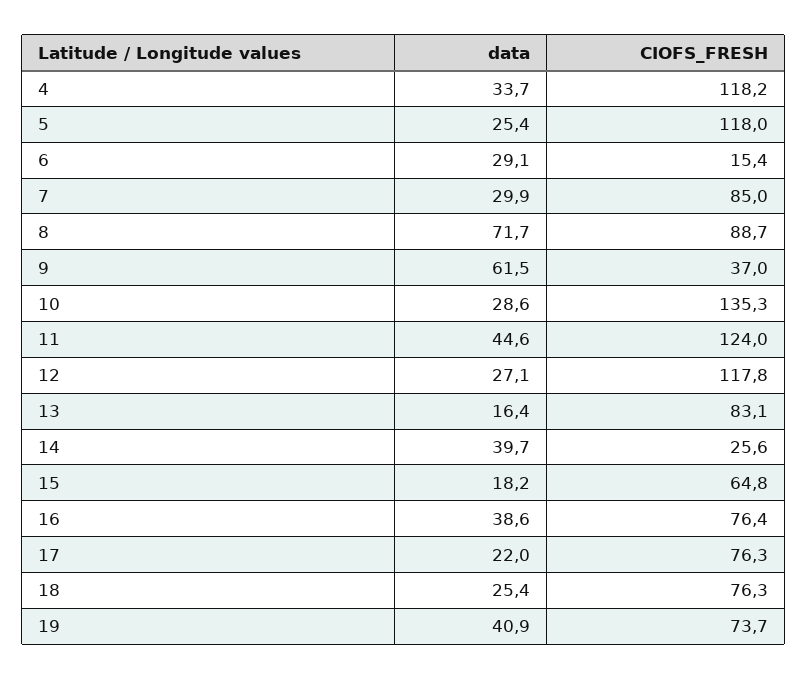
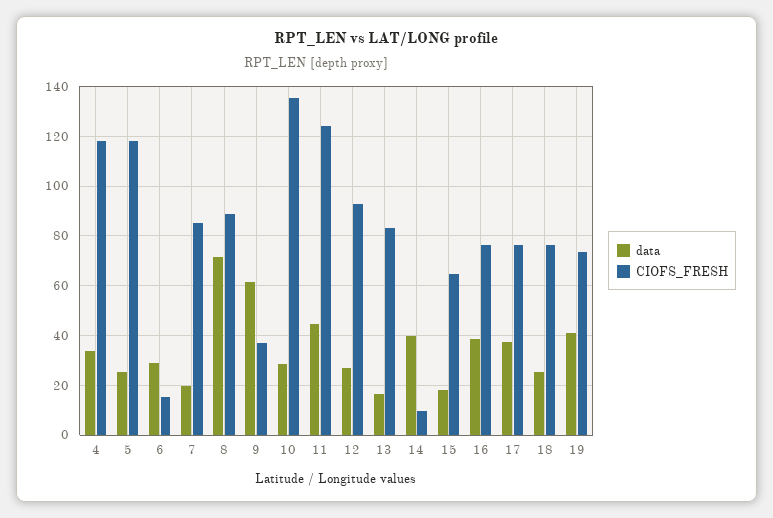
  {
    "data": {
      "4": 33.7,
      "5": 25.4,
      "6": 29.1,
-     "7": 29.9,
+     "7": 20,
      "8": 71.7,
      "9": 61.5,
      "10": 28.6,
      "11": 44.6,
      "12": 27.1,
      "13": 16.4,
      "14": 39.7,
      "15": 18.2,
      "16": 38.6,
-     "17": 22,
+     "17": 37.5,
      "18": 25.4,
      "19": 40.9
    },
    "CIOFS_FRESH": {
      "4": 118.2,
      "5": 118,
      "6": 15.4,
      "7": 85,
      "8": 88.7,
      "9": 37,
      "10": 135.3,
      "11": 124,
-     "12": 117.8,
+     "12": 92.5,
      "13": 83.1,
-     "14": 25.6,
+     "14": 10,
      "15": 64.8,
      "16": 76.4,
      "17": 76.3,
      "18": 76.3,
      "19": 73.7
    }
  }

